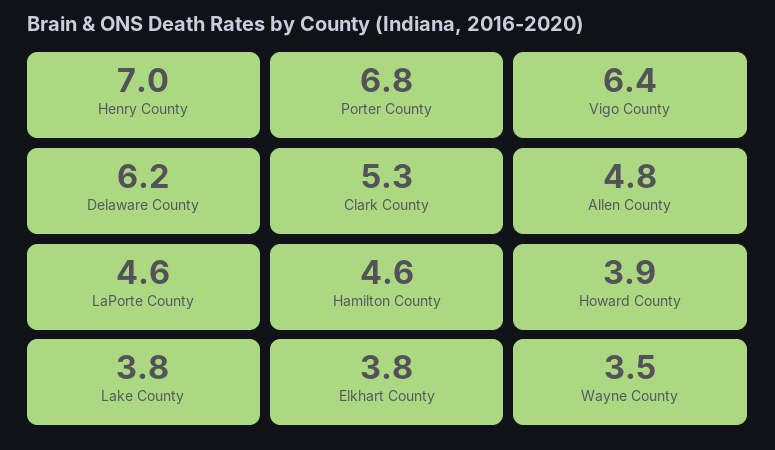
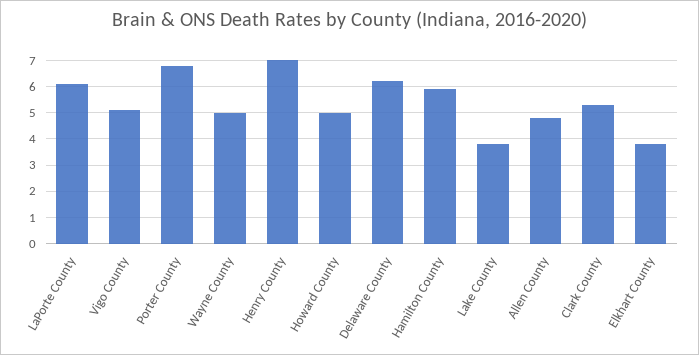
  {
    "Henry County": 7,
    "Porter County": 6.8,
-   "Vigo County": 6.4,
+   "Vigo County": 5,
    "Delaware County": 6.2,
    "Clark County": 5.3,
    "Allen County": 4.8,
-   "LaPorte County": 4.6,
+   "LaPorte County": 6,
-   "Hamilton County": 4.6,
+   "Hamilton County": 6,
-   "Howard County": 3.9,
+   "Howard County": 5,
    "Lake County": 3.8,
    "Elkhart County": 3.8,
-   "Wayne County": 3.5
+   "Wayne County": 5
  }

